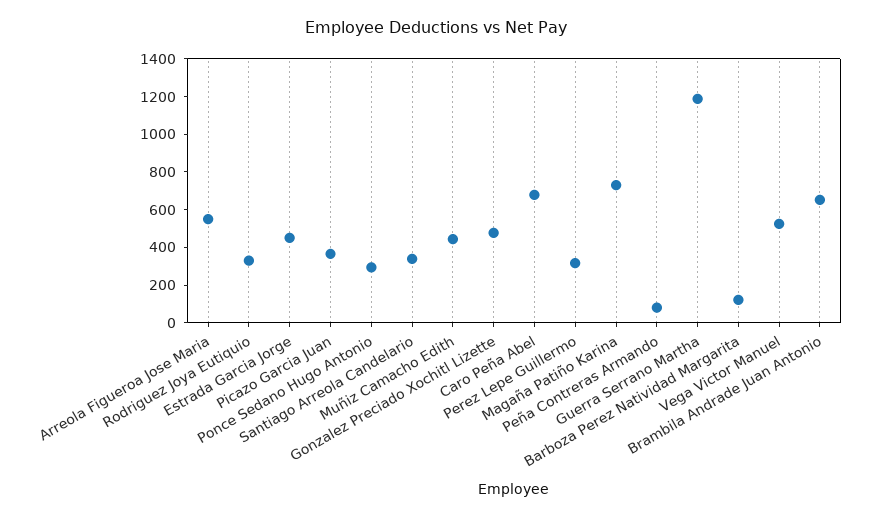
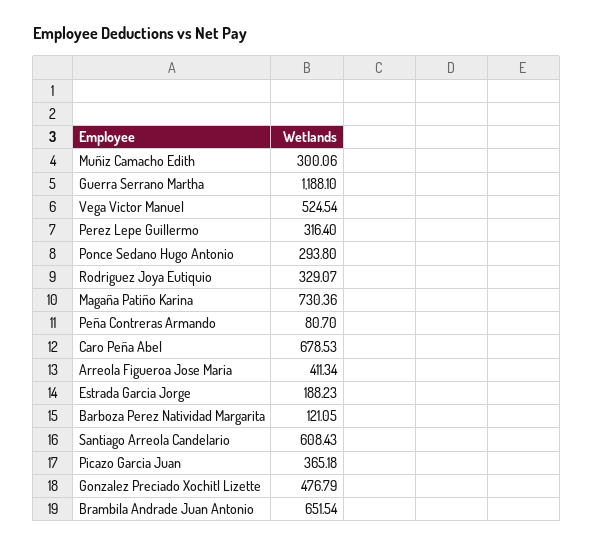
  {
-   "Arreola Figueroa Jose Maria": 550,
+   "Arreola Figueroa Jose Maria": 411.34,
    "Rodriguez Joya Eutiquio": 329.07,
-   "Estrada Garcia Jorge": 450,
+   "Estrada Garcia Jorge": 188.23,
    "Picazo Garcia Juan": 365.18,
    "Ponce Sedano Hugo Antonio": 293.8,
-   "Santiago Arreola Candelario": 350,
+   "Santiago Arreola Candelario": 608.43,
-   "Muñiz Camacho Edith": 450,
+   "Muñiz Camacho Edith": 300.06,
    "Gonzalez Preciado Xochitl Lizette": 476.79,
    "Caro Peña Abel": 678.53,
    "Perez Lepe Guillermo": 316.4,
    "Magaña Patiño Karina": 730.36,
    "Peña Contreras Armando": 80.7,
    "Guerra Serrano Martha": 1188.1,
    "Barboza Perez Natividad Margarita": 121.05,
    "Vega Victor Manuel": 524.54,
    "Brambila Andrade Juan Antonio": 651.54
  }

